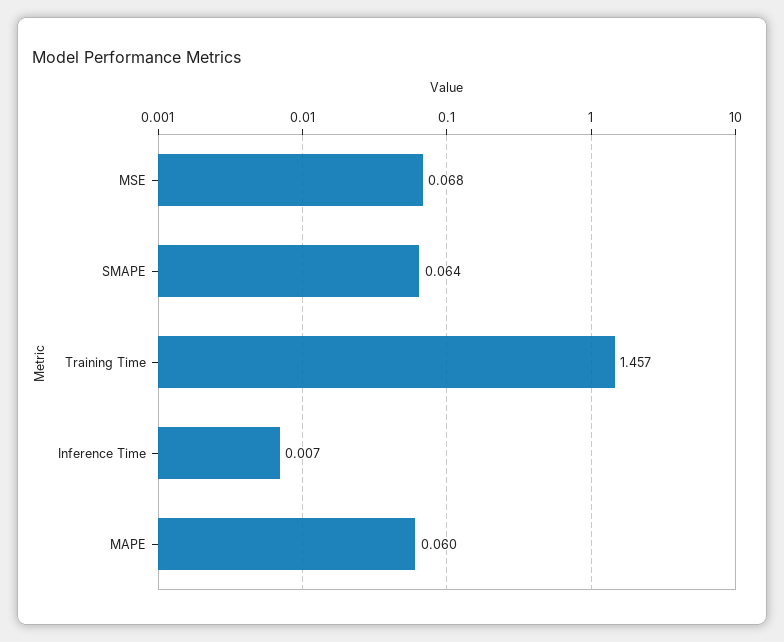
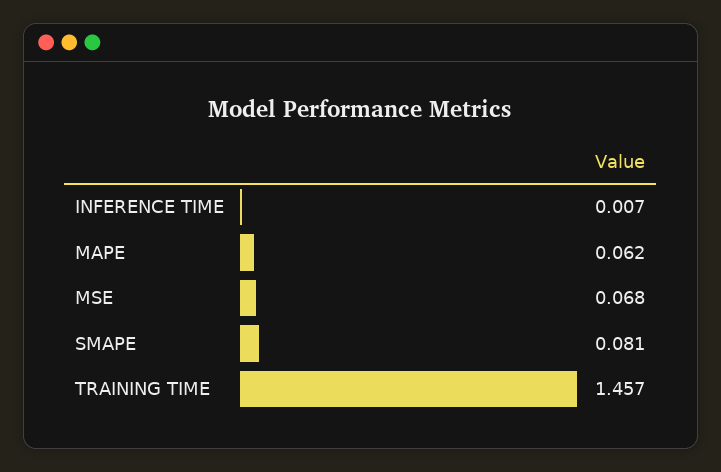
  {
    "MSE": 0.068,
-   "SMAPE": 0.064,
+   "SMAPE": 0.081,
    "Training Time": 1.457,
    "Inference Time": 0.007,
-   "MAPE": 0.06
+   "MAPE": 0.062
  }

